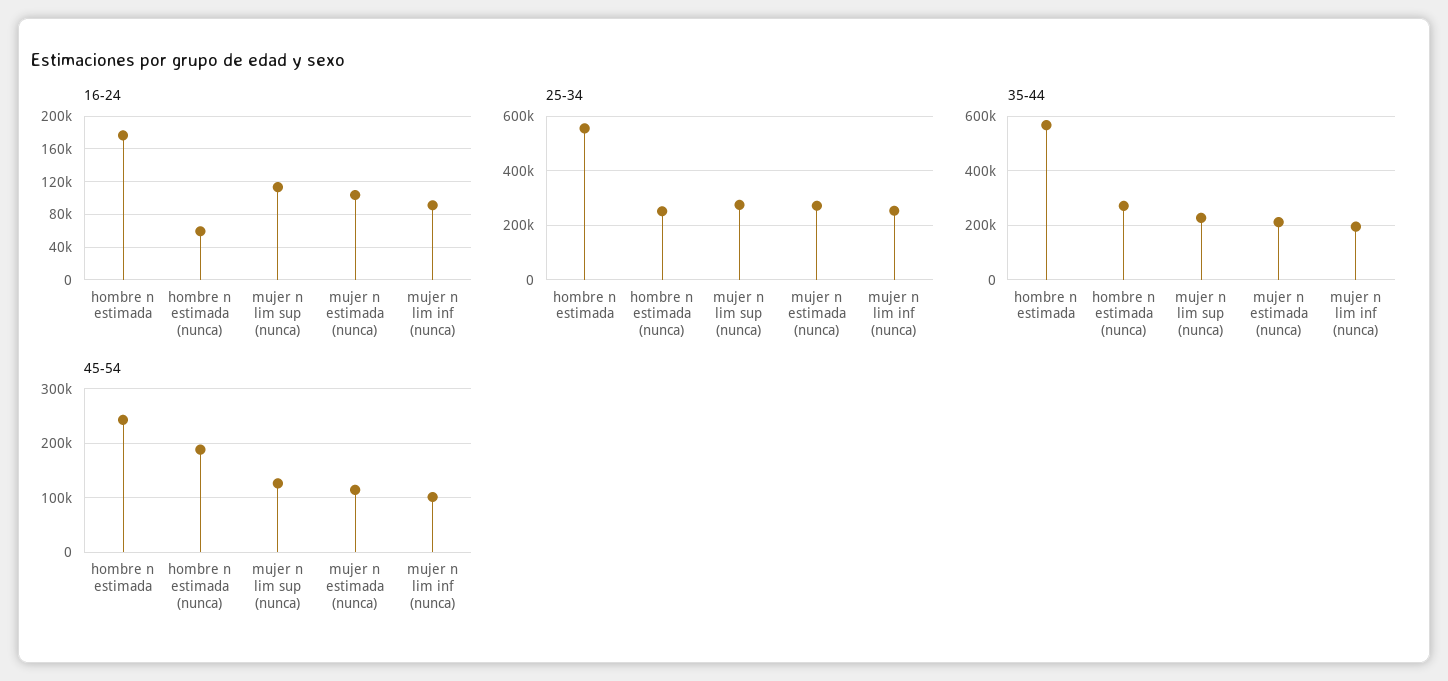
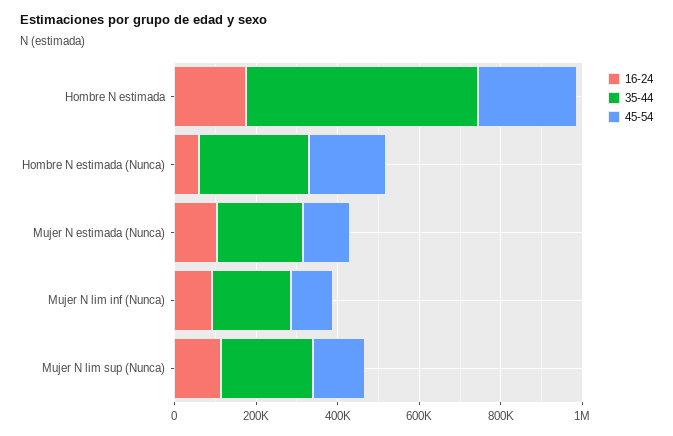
  {
    "16-24": {
      "hombre n estimada": 180000,
      "hombre n estimada (nunca)": 60000,
      "mujer n lim sup (nunca)": 110000,
      "mujer n estimada (nunca)": 100000,
      "mujer n lim inf (nunca)": 90000
    },
-   "25-34": {
-     "hombre n estimada": 550000,
-     "hombre n estimada (nunca)": 250000,
-     "mujer n lim sup (nunca)": 275000,
-     "mujer n estimada (nunca)": 275000,
-     "mujer n lim inf (nunca)": 250000
-   },
    "35-44": {
      "hombre n estimada": 575000,
      "hombre n estimada (nunca)": 275000,
      "mujer n lim sup (nunca)": 225000,
      "mujer n estimada (nunca)": 200000,
      "mujer n lim inf (nunca)": 200000
    },
    "45-54": {
      "hombre n estimada": 240000,
      "hombre n estimada (nunca)": 180000,
      "mujer n lim sup (nunca)": 120000,
      "mujer n estimada (nunca)": 120000,
      "mujer n lim inf (nunca)": 100000
    }
  }

